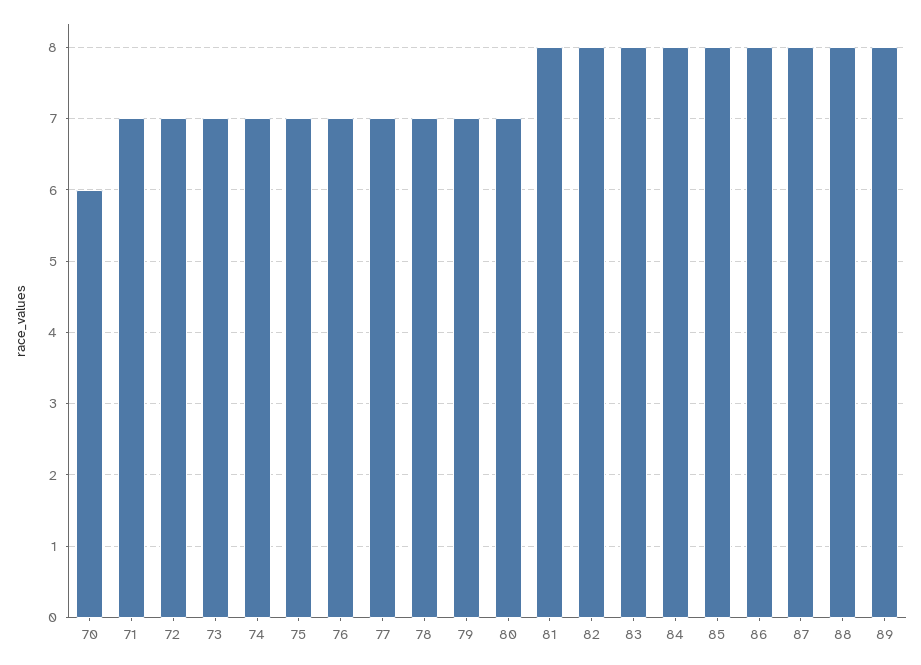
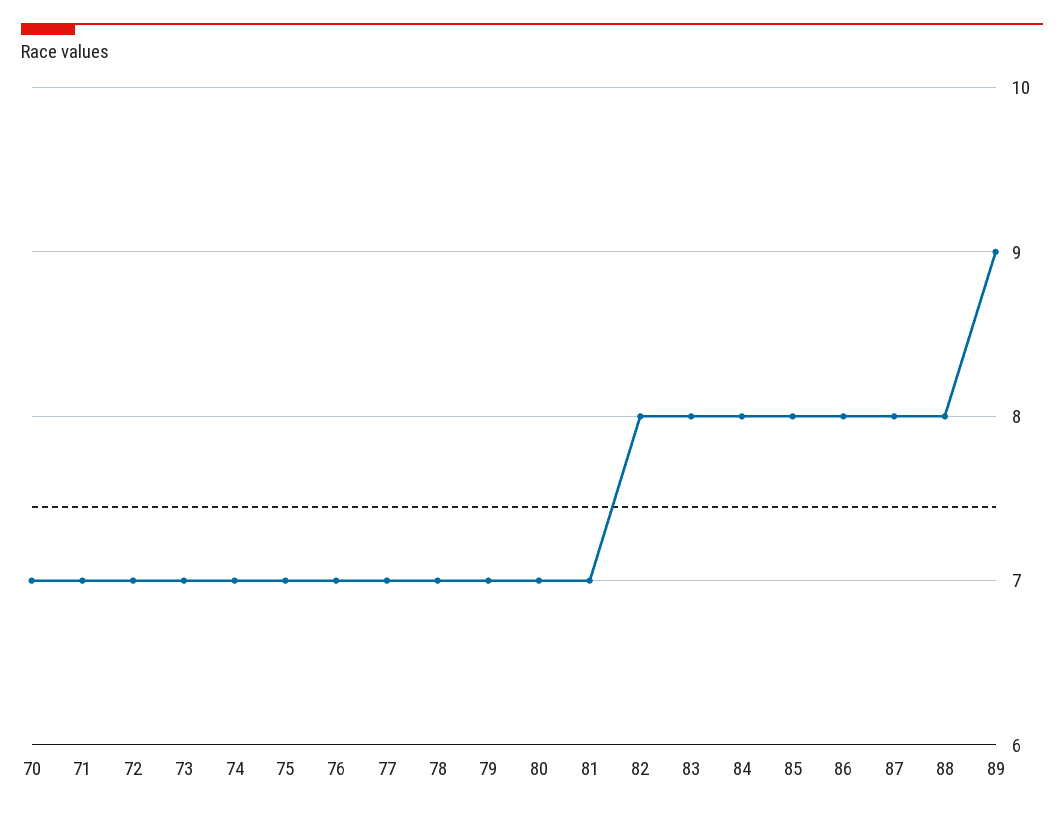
  {
-   "70": 6,
+   "70": 7,
    "71": 7,
    "72": 7,
    "73": 7,
    "74": 7,
    "75": 7,
    "76": 7,
    "77": 7,
    "78": 7,
    "79": 7,
    "80": 7,
-   "81": 8,
+   "81": 7,
    "82": 8,
    "83": 8,
    "84": 8,
    "85": 8,
    "86": 8,
    "87": 8,
    "88": 8,
-   "89": 8
+   "89": 9
  }

